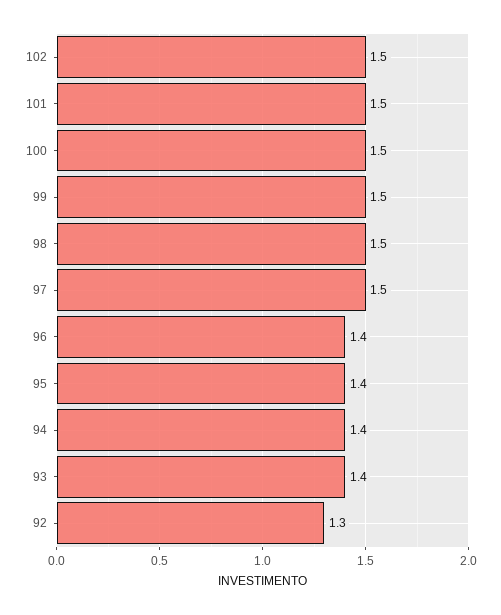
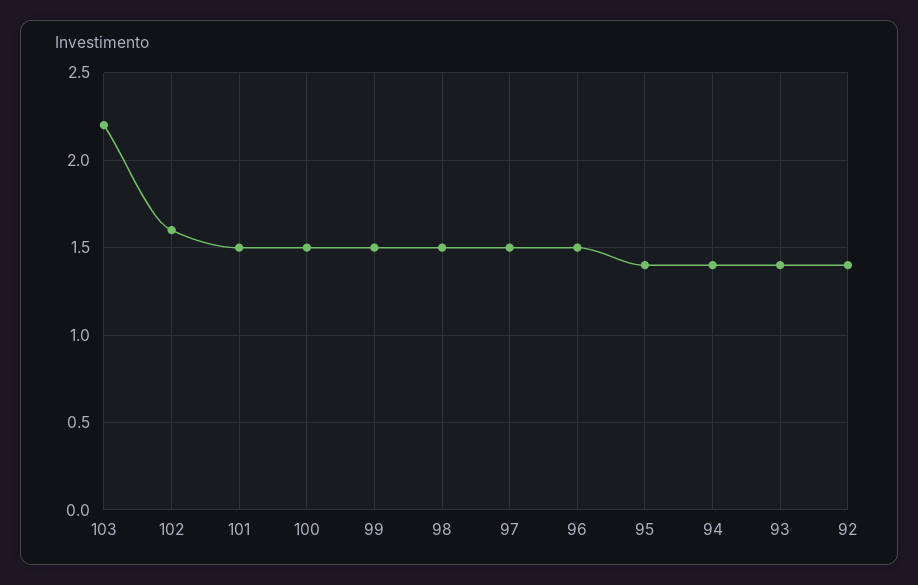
  {
-   "102": 1.5,
+   "102": 1.6,
    "101": 1.5,
    "100": 1.5,
    "99": 1.5,
    "98": 1.5,
    "97": 1.5,
-   "96": 1.4,
+   "96": 1.5,
    "95": 1.4,
    "94": 1.4,
    "93": 1.4,
-   "92": 1.3
+   "92": 1.4,
+   "103": 2.2
  }

